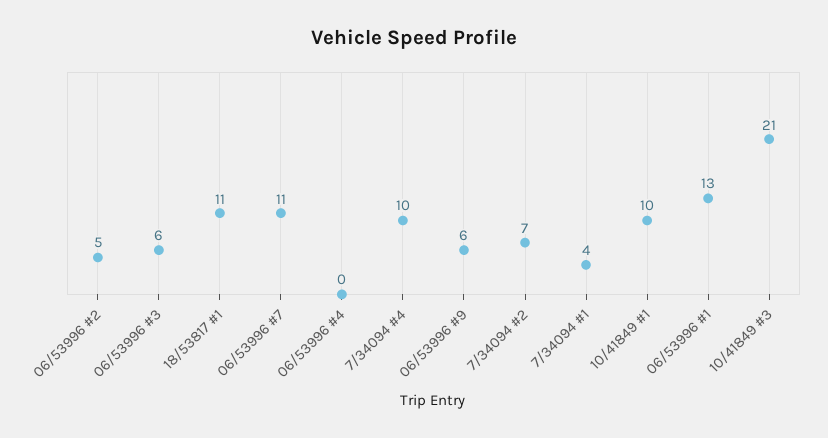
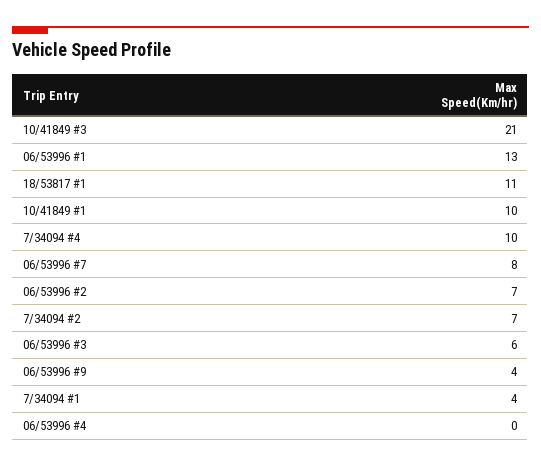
  {
-   "06/53996 #2": 5,
+   "06/53996 #2": 7,
    "06/53996 #3": 6,
    "18/53817 #1": 11,
-   "06/53996 #7": 11,
+   "06/53996 #7": 8,
    "06/53996 #4": 0,
    "7/34094 #4": 10,
-   "06/53996 #9": 6,
+   "06/53996 #9": 4,
    "7/34094 #2": 7,
    "7/34094 #1": 4,
    "10/41849 #1": 10,
    "06/53996 #1": 13,
    "10/41849 #3": 21
  }

